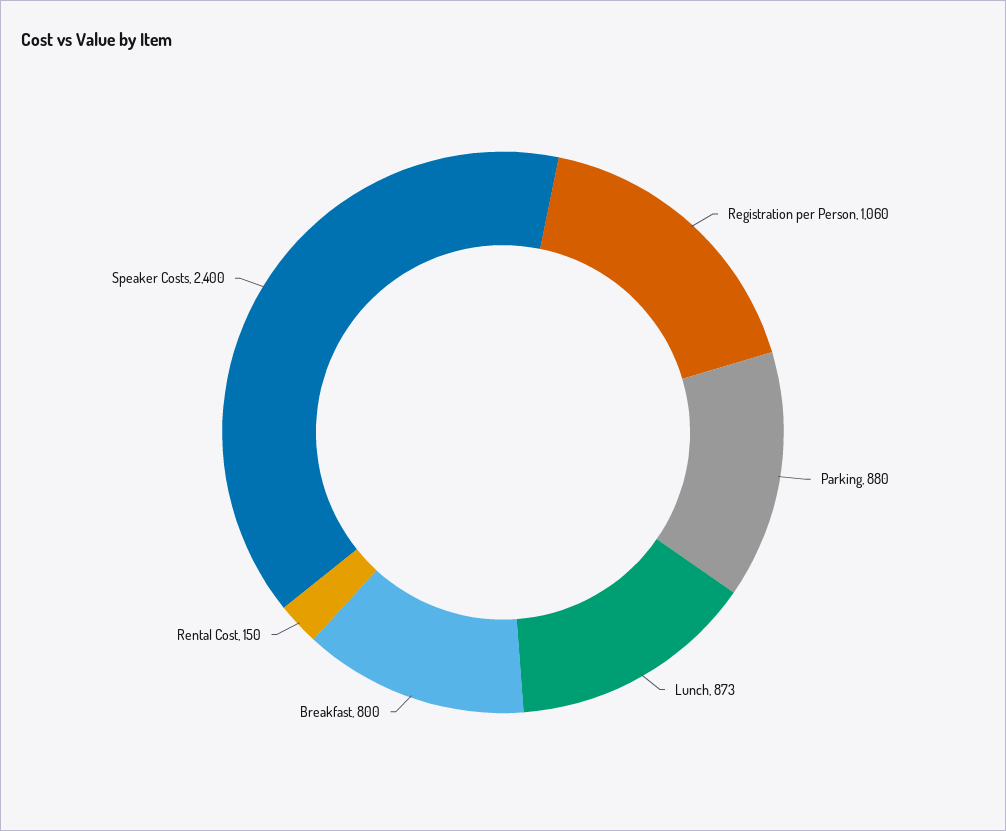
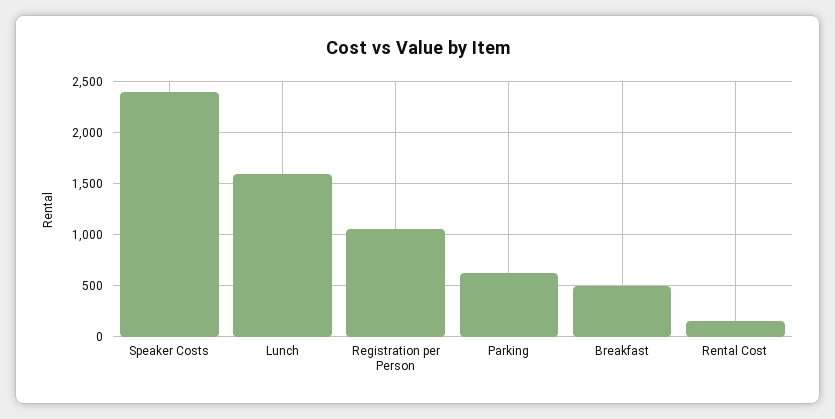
  {
    "Registration per Person": 1060,
-   "Parking": 880,
+   "Parking": 600,
-   "Lunch": 873,
+   "Lunch": 1600,
-   "Breakfast": 800,
+   "Breakfast": 500,
    "Rental Cost": 150,
    "Speaker Costs": 2400
  }

